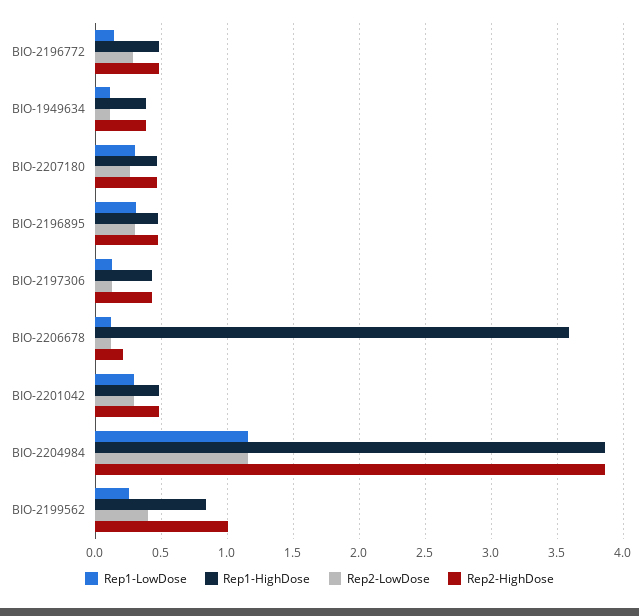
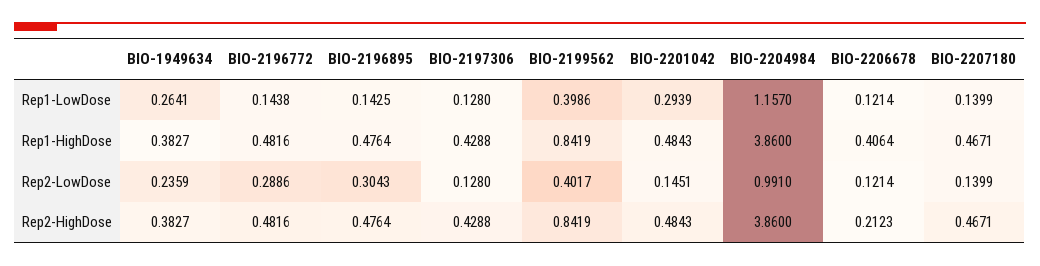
  {
    "Rep1-LowDose": {
      "BIO-2196772": 0.1438,
-     "BIO-1949634": 0.1,
+     "BIO-1949634": 0.2641,
-     "BIO-2207180": 0.3,
+     "BIO-2207180": 0.1399,
-     "BIO-2196895": 0.3,
+     "BIO-2196895": 0.1425,
      "BIO-2197306": 0.128,
      "BIO-2206678": 0.1214,
      "BIO-2201042": 0.2939,
      "BIO-2204984": 1.157,
-     "BIO-2199562": 0.25
+     "BIO-2199562": 0.3986
    },
    "Rep1-HighDose": {
      "BIO-2196772": 0.4816,
      "BIO-1949634": 0.3827,
      "BIO-2207180": 0.4671,
      "BIO-2196895": 0.4764,
      "BIO-2197306": 0.4288,
-     "BIO-2206678": 3.6,
+     "BIO-2206678": 0.4064,
      "BIO-2201042": 0.4843,
      "BIO-2204984": 3.86,
      "BIO-2199562": 0.8419
    },
    "Rep2-LowDose": {
      "BIO-2196772": 0.2886,
-     "BIO-1949634": 0.1,
+     "BIO-1949634": 0.2359,
-     "BIO-2207180": 0.25,
+     "BIO-2207180": 0.1399,
      "BIO-2196895": 0.3043,
      "BIO-2197306": 0.128,
      "BIO-2206678": 0.1214,
-     "BIO-2201042": 0.3,
+     "BIO-2201042": 0.1451,
-     "BIO-2204984": 1.15,
+     "BIO-2204984": 0.991,
      "BIO-2199562": 0.4017
    },
    "Rep2-HighDose": {
      "BIO-2196772": 0.4816,
      "BIO-1949634": 0.3827,
      "BIO-2207180": 0.4671,
      "BIO-2196895": 0.4764,
      "BIO-2197306": 0.4288,
      "BIO-2206678": 0.2123,
      "BIO-2201042": 0.4843,
      "BIO-2204984": 3.86,
-     "BIO-2199562": 1
+     "BIO-2199562": 0.8419
    }
  }

